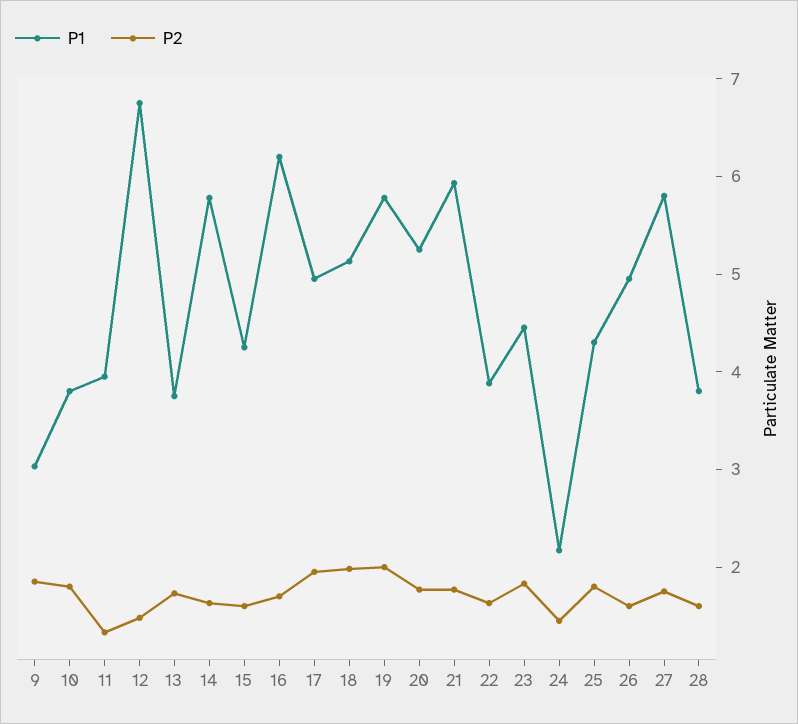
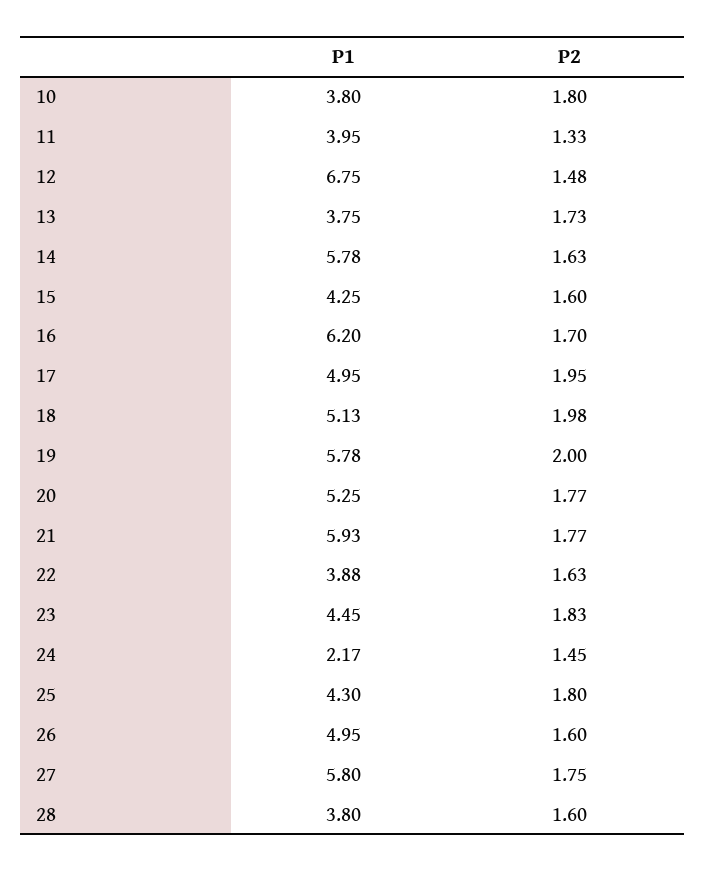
  {
    "P1": {
-     "9": 3,
      "10": 3.8,
      "11": 3.95,
      "12": 6.75,
      "13": 3.75,
      "14": 5.78,
      "15": 4.25,
      "16": 6.2,
      "17": 4.95,
      "18": 5.13,
      "19": 5.78,
      "20": 5.25,
      "21": 5.93,
      "22": 3.88,
      "23": 4.45,
      "24": 2.17,
      "25": 4.3,
      "26": 4.95,
      "27": 5.8,
      "28": 3.8
    },
    "P2": {
-     "9": 1.8,
      "10": 1.8,
      "11": 1.33,
      "12": 1.48,
      "13": 1.73,
      "14": 1.63,
      "15": 1.6,
      "16": 1.7,
      "17": 1.95,
      "18": 1.98,
      "19": 2,
      "20": 1.77,
      "21": 1.77,
      "22": 1.63,
      "23": 1.83,
      "24": 1.45,
      "25": 1.8,
      "26": 1.6,
      "27": 1.75,
      "28": 1.6
    }
  }

